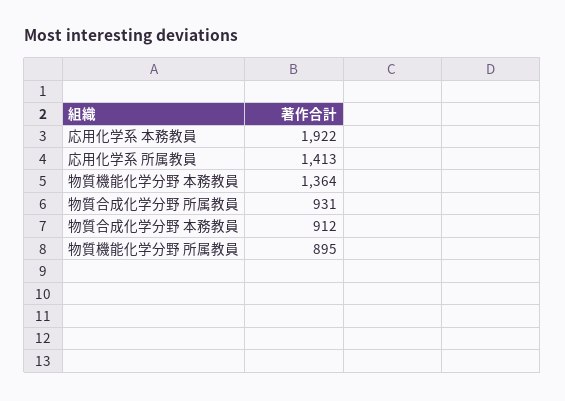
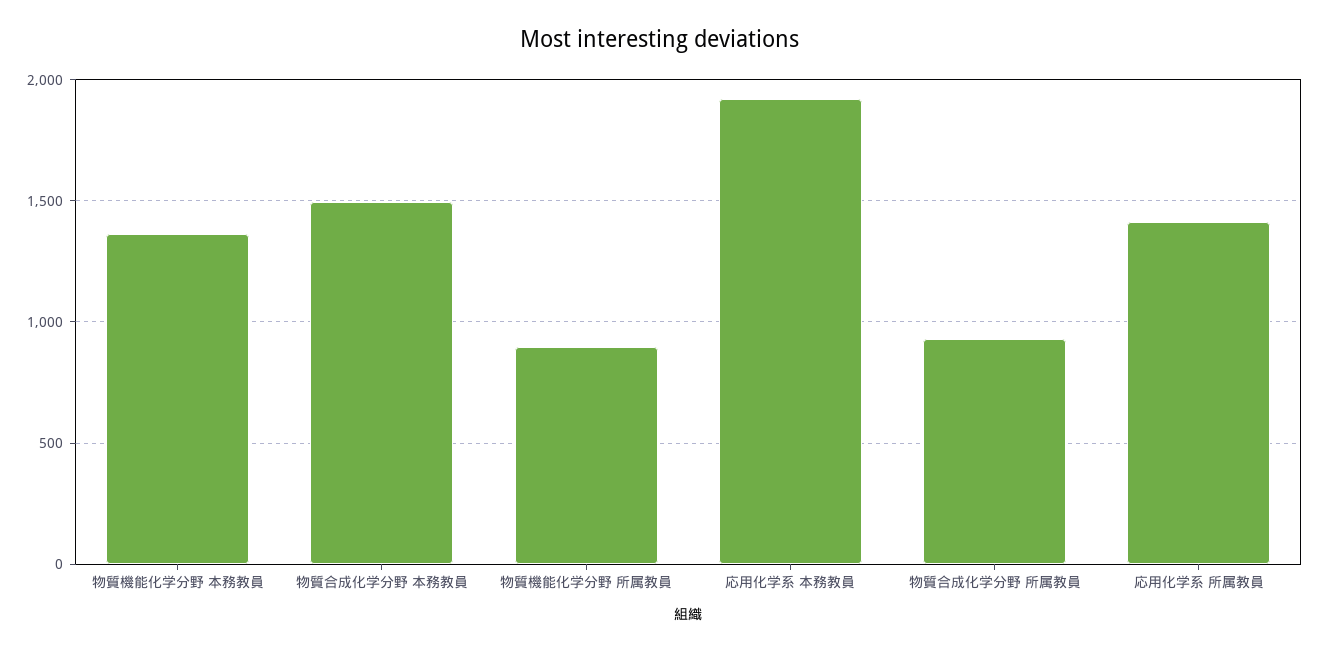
  {
    "応用化学系 本務教員": 1922,
    "応用化学系 所属教員": 1413,
    "物質機能化学分野 本務教員": 1364,
    "物質合成化学分野 所属教員": 931,
-   "物質合成化学分野 本務教員": 912,
+   "物質合成化学分野 本務教員": 1500,
    "物質機能化学分野 所属教員": 895
  }

